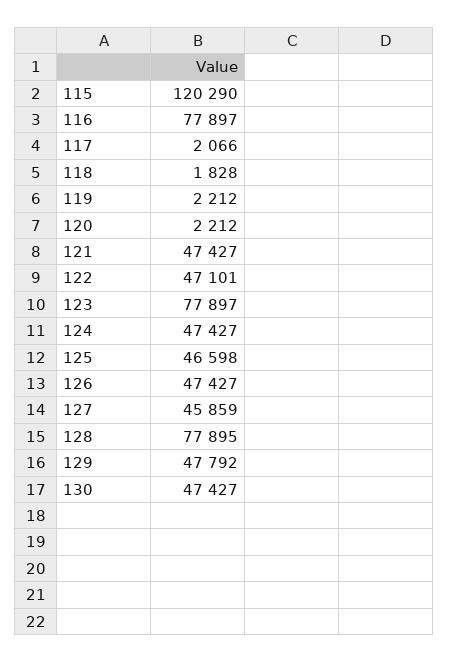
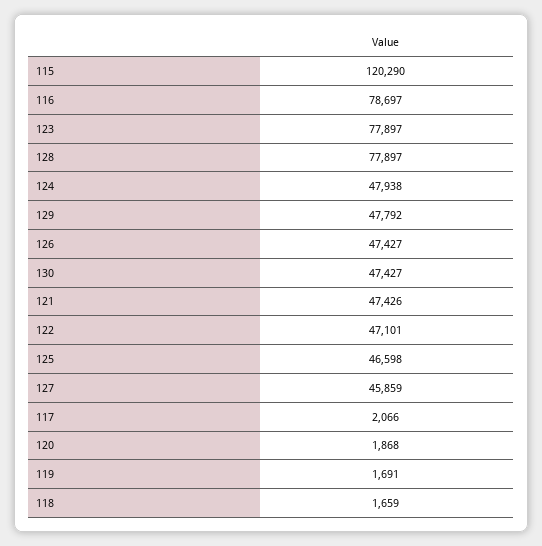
  {
    "115": 120290,
-   "116": 77897,
+   "116": 78697,
    "117": 2066,
-   "118": 1828,
+   "118": 1659,
-   "119": 2212,
+   "119": 1691,
-   "120": 2212,
+   "120": 1868,
-   "121": 47427,
+   "121": 47426,
    "122": 47101,
    "123": 77897,
-   "124": 47427,
+   "124": 47938,
    "125": 46598,
    "126": 47427,
    "127": 45859,
-   "128": 77895,
+   "128": 77897,
    "129": 47792,
    "130": 47427
  }

